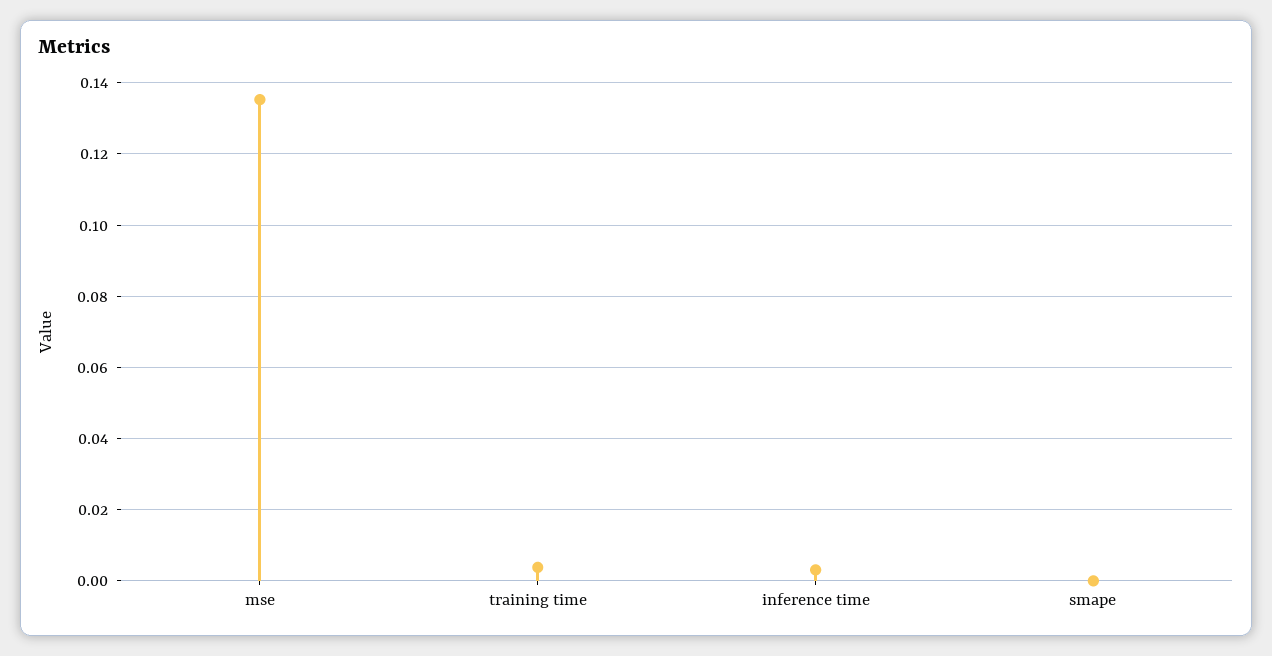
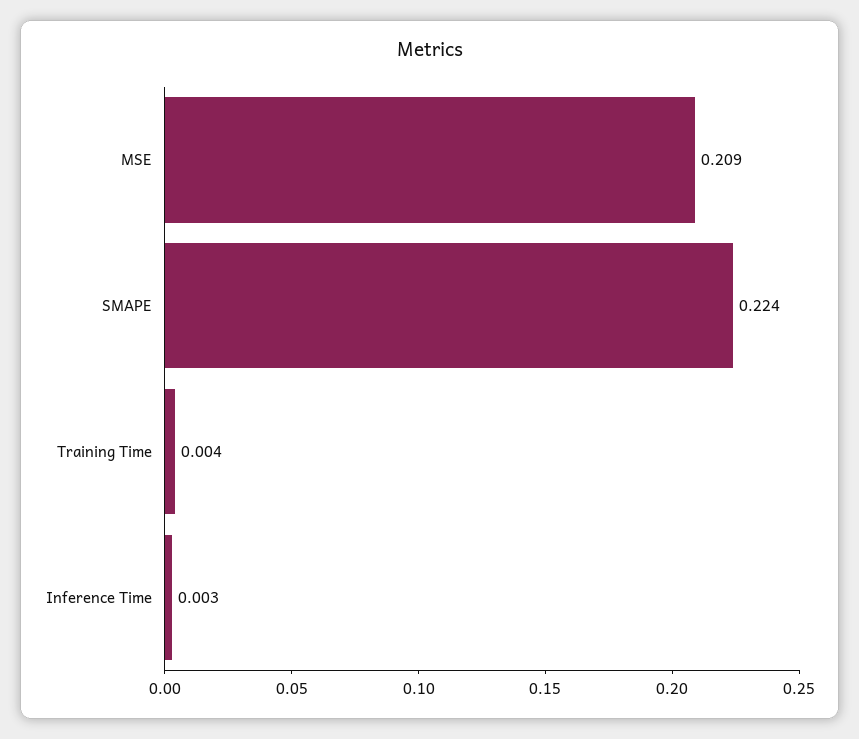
  {
-   "mse": 0.136,
+   "mse": 0.209,
    "training time": 0.004,
    "inference time": 0.003,
-   "smape": 0
+   "smape": 0.224
  }

